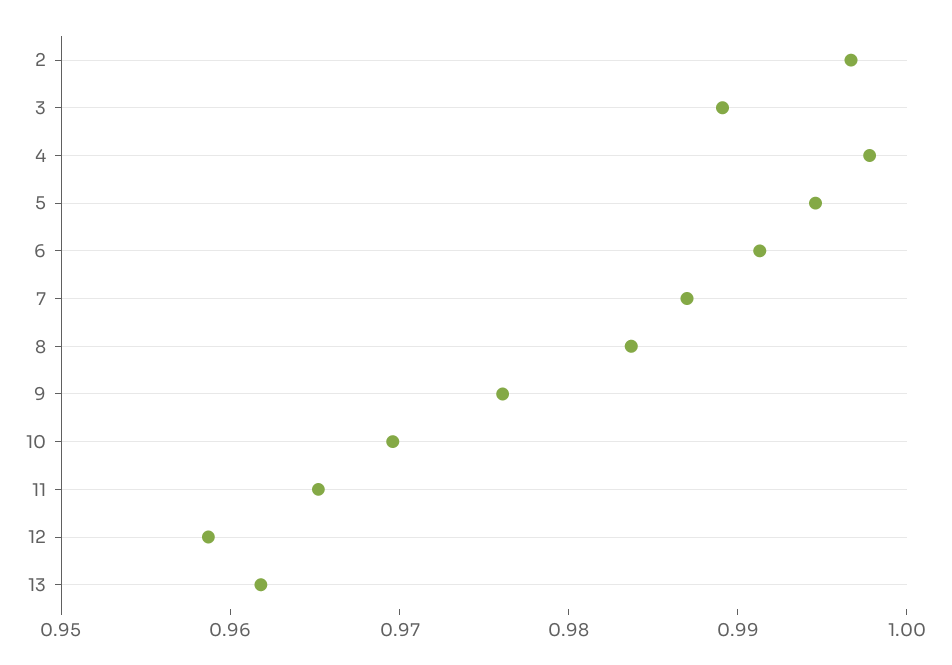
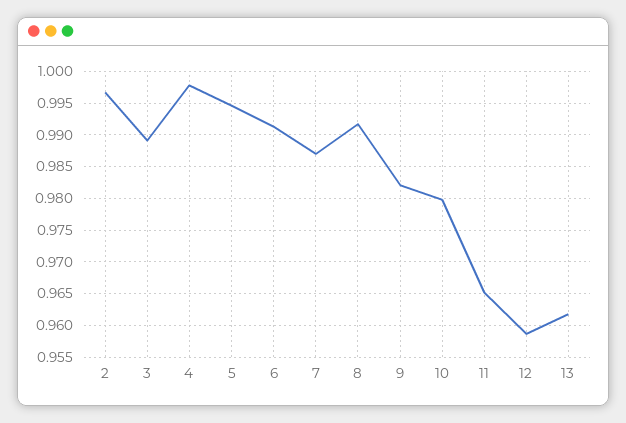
  {
    "2": 0.997,
    "3": 0.989,
    "4": 0.998,
    "5": 0.995,
    "6": 0.991,
    "7": 0.987,
-   "8": 0.984,
+   "8": 0.992,
-   "9": 0.976,
+   "9": 0.982,
-   "10": 0.97,
+   "10": 0.98,
    "11": 0.965,
    "12": 0.959,
    "13": 0.962
  }

